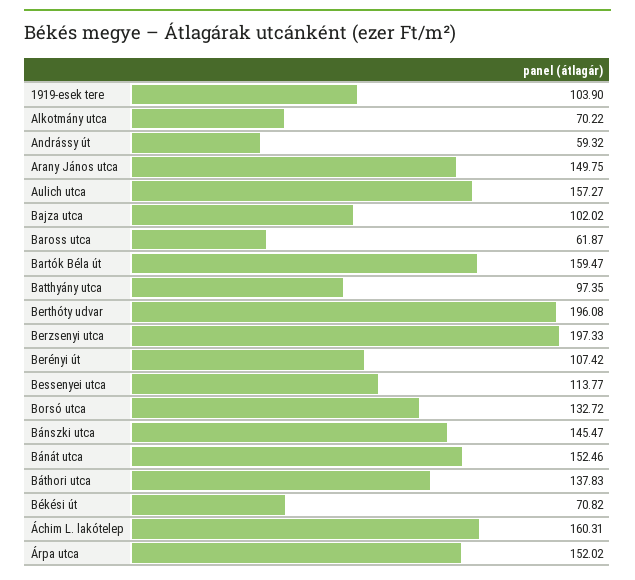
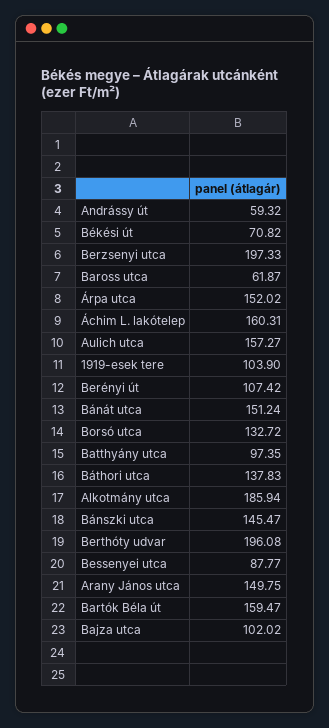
  {
    "1919-esek tere": 103.9,
-   "Alkotmány utca": 70.22,
+   "Alkotmány utca": 185.94,
    "Andrássy út": 59.32,
    "Arany János utca": 149.75,
    "Aulich utca": 157.27,
    "Bajza utca": 102.02,
    "Baross utca": 61.87,
    "Bartók Béla út": 159.47,
    "Batthyány utca": 97.35,
    "Berthóty udvar": 196.08,
    "Berzsenyi utca": 197.33,
    "Berényi út": 107.42,
-   "Bessenyei utca": 113.77,
+   "Bessenyei utca": 87.77,
    "Borsó utca": 132.72,
    "Bánszki utca": 145.47,
-   "Bánát utca": 152.46,
+   "Bánát utca": 151.24,
    "Báthori utca": 137.83,
    "Békési út": 70.82,
    "Áchim L. lakótelep": 160.31,
    "Árpa utca": 152.02
  }

